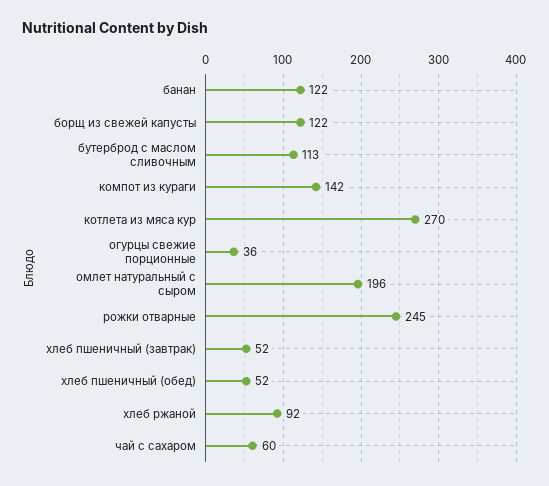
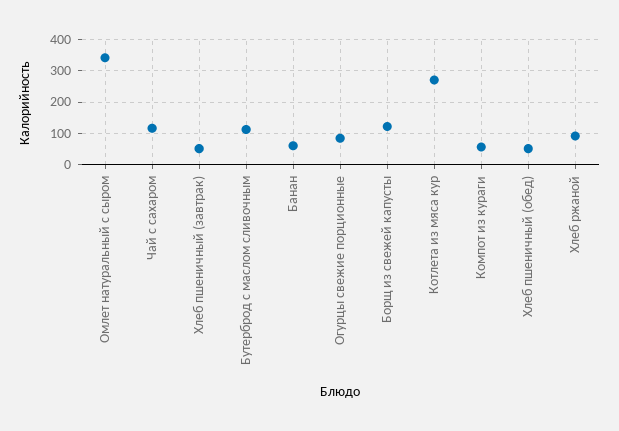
  {
-   "банан": 122,
+   "банан": 60,
    "борщ из свежей капусты": 122,
    "бутерброд с маслом сливочным": 113,
-   "компот из кураги": 142,
+   "компот из кураги": 60,
    "котлета из мяса кур": 270,
-   "огурцы свежие порционные": 36,
+   "огурцы свежие порционные": 80,
-   "омлет натуральный с сыром": 196,
+   "омлет натуральный с сыром": 340,
-   "рожки отварные": 245,
    "хлеб пшеничный (завтрак)": 52,
    "хлеб пшеничный (обед)": 52,
    "хлеб ржаной": 92,
-   "чай с сахаром": 60
+   "чай с сахаром": 120
  }

